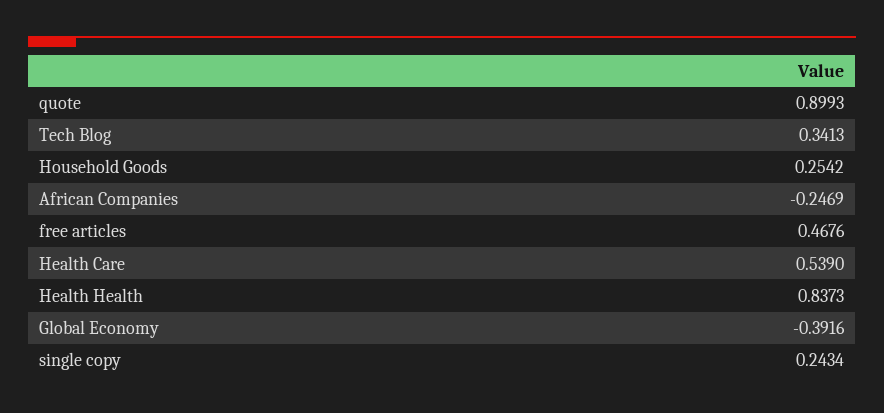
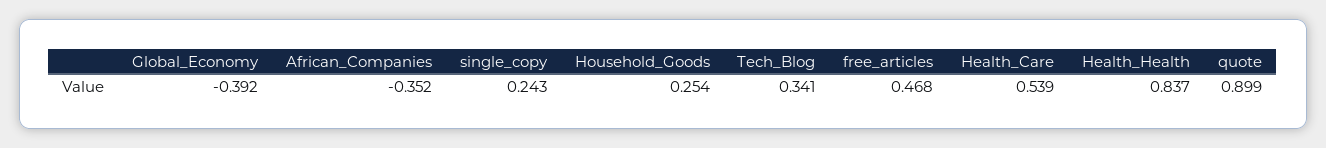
  {
    "quote": 0.8993,
    "Tech Blog": 0.3413,
    "Household Goods": 0.2542,
-   "African Companies": -0.2469,
+   "African Companies": -0.352,
    "free articles": 0.4676,
    "Health Care": 0.539,
    "Health Health": 0.8373,
    "Global Economy": -0.3916,
    "single copy": 0.2434
  }

